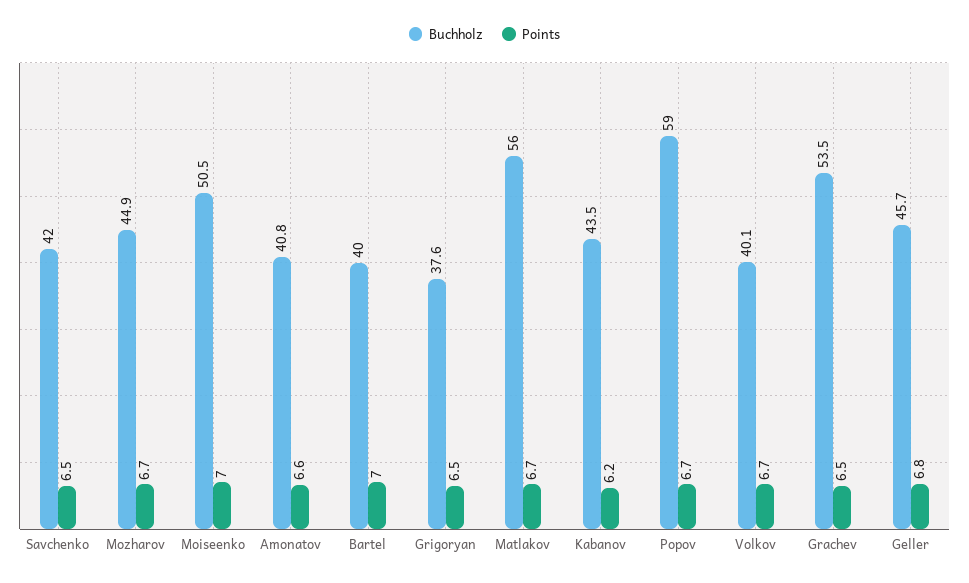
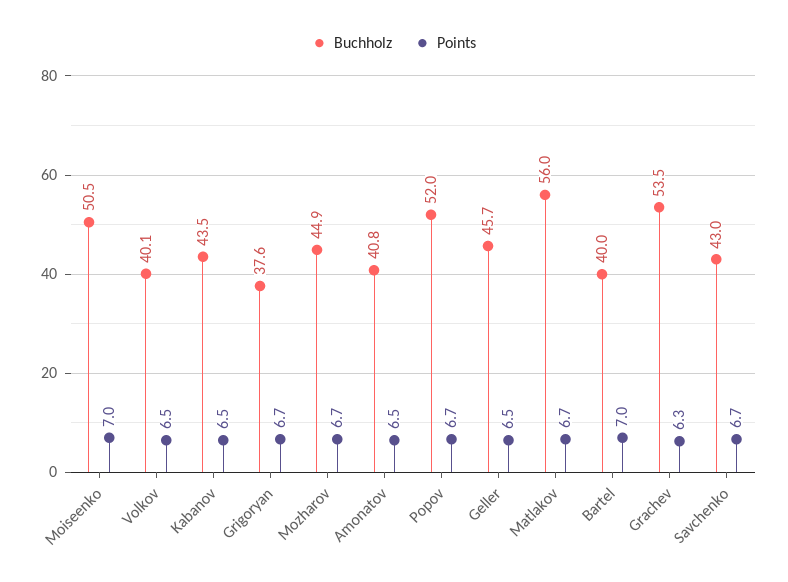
  {
    "Buchholz": {
-     "Savchenko": 42,
+     "Savchenko": 43,
      "Mozharov": 44.9,
      "Moiseenko": 50.5,
      "Amonatov": 40.8,
      "Bartel": 40,
      "Grigoryan": 37.6,
      "Matlakov": 56,
      "Kabanov": 43.5,
-     "Popov": 59,
+     "Popov": 52,
      "Volkov": 40.1,
      "Grachev": 53.5,
      "Geller": 45.7
    },
    "Points": {
-     "Savchenko": 6.5,
+     "Savchenko": 6.7,
      "Mozharov": 6.7,
      "Moiseenko": 7,
-     "Amonatov": 6.6,
+     "Amonatov": 6.5,
      "Bartel": 7,
-     "Grigoryan": 6.5,
+     "Grigoryan": 6.7,
      "Matlakov": 6.7,
-     "Kabanov": 6.2,
+     "Kabanov": 6.5,
      "Popov": 6.7,
-     "Volkov": 6.7,
+     "Volkov": 6.5,
-     "Grachev": 6.5,
+     "Grachev": 6.3,
-     "Geller": 6.8
+     "Geller": 6.5
    }
  }

